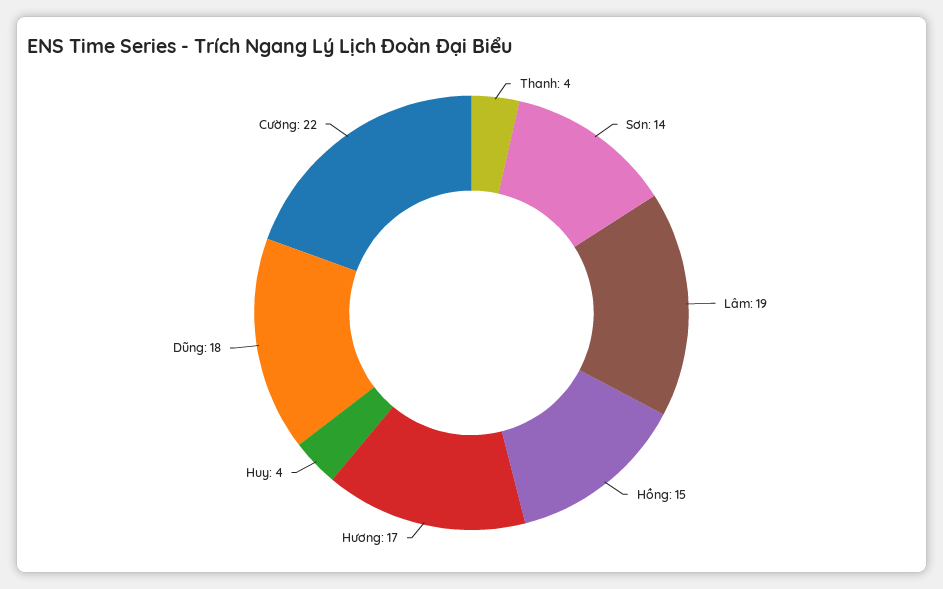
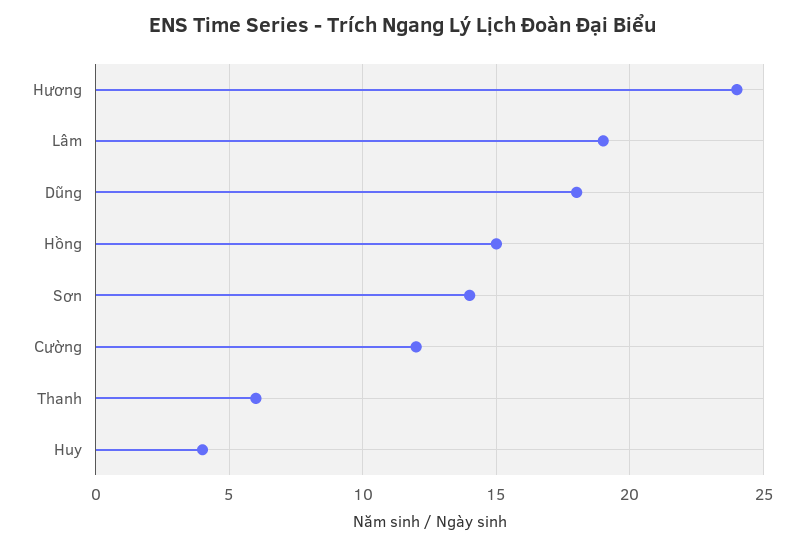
  {
-   "Thanh": 4,
+   "Thanh": 6,
    "Sơn": 14,
    "Lâm": 19,
    "Hồng": 15,
-   "Hương": 17,
+   "Hương": 24,
    "Huy": 4,
    "Dũng": 18,
-   "Cường": 22
+   "Cường": 12
  }

